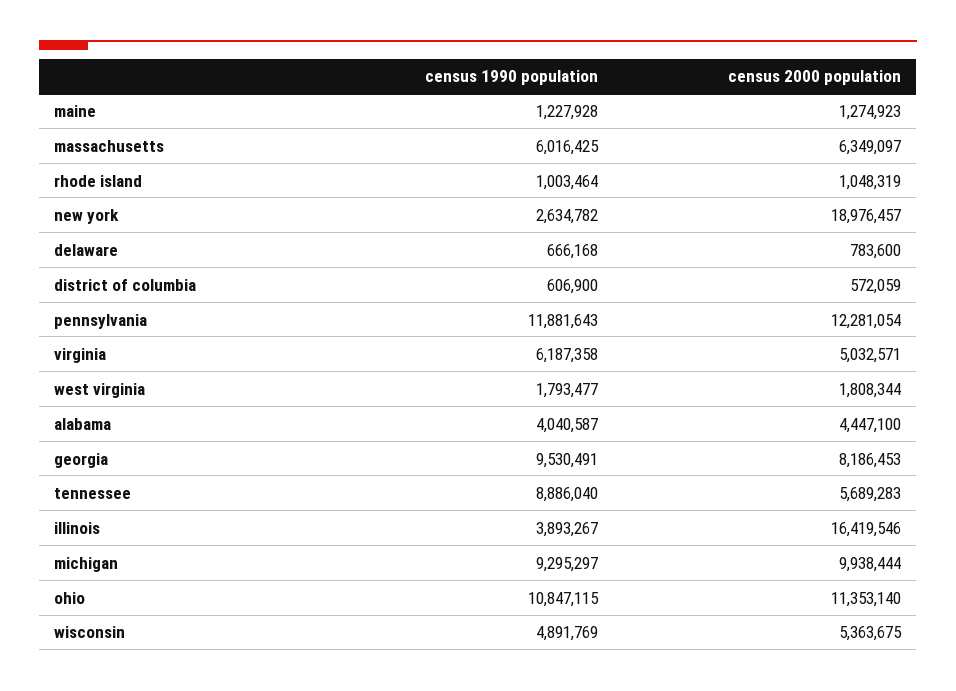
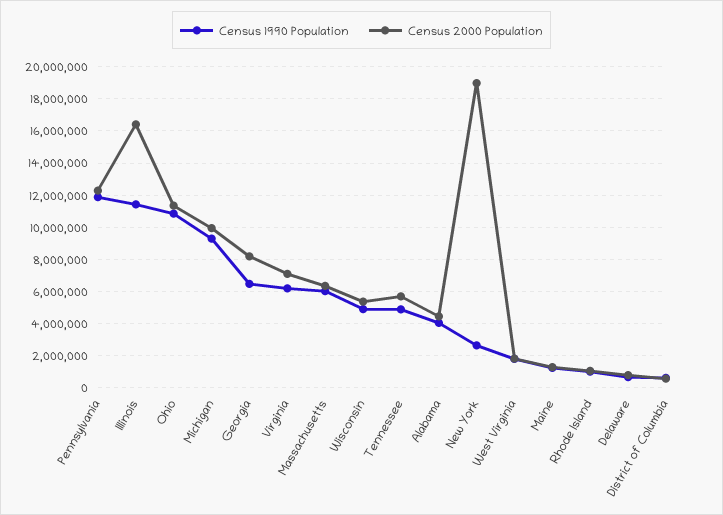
  {
    "census 1990 population": {
      "maine": 1227928,
      "massachusetts": 6016425,
      "rhode island": 1003464,
      "new york": 2634782,
      "delaware": 666168,
      "district of columbia": 606900,
      "pennsylvania": 11881643,
      "virginia": 6187358,
      "west virginia": 1793477,
      "alabama": 4040587,
-     "georgia": 9530491,
+     "georgia": 6500000,
-     "tennessee": 8886040,
+     "tennessee": 5000000,
-     "illinois": 3893267,
+     "illinois": 11500000,
      "michigan": 9295297,
      "ohio": 10847115,
      "wisconsin": 4891769
    },
    "census 2000 population": {
      "maine": 1274923,
      "massachusetts": 6349097,
      "rhode island": 1048319,
      "new york": 18976457,
      "delaware": 783600,
      "district of columbia": 572059,
      "pennsylvania": 12281054,
-     "virginia": 5032571,
+     "virginia": 7000000,
      "west virginia": 1808344,
      "alabama": 4447100,
      "georgia": 8186453,
      "tennessee": 5689283,
      "illinois": 16419546,
      "michigan": 9938444,
      "ohio": 11353140,
      "wisconsin": 5363675
    }
  }

